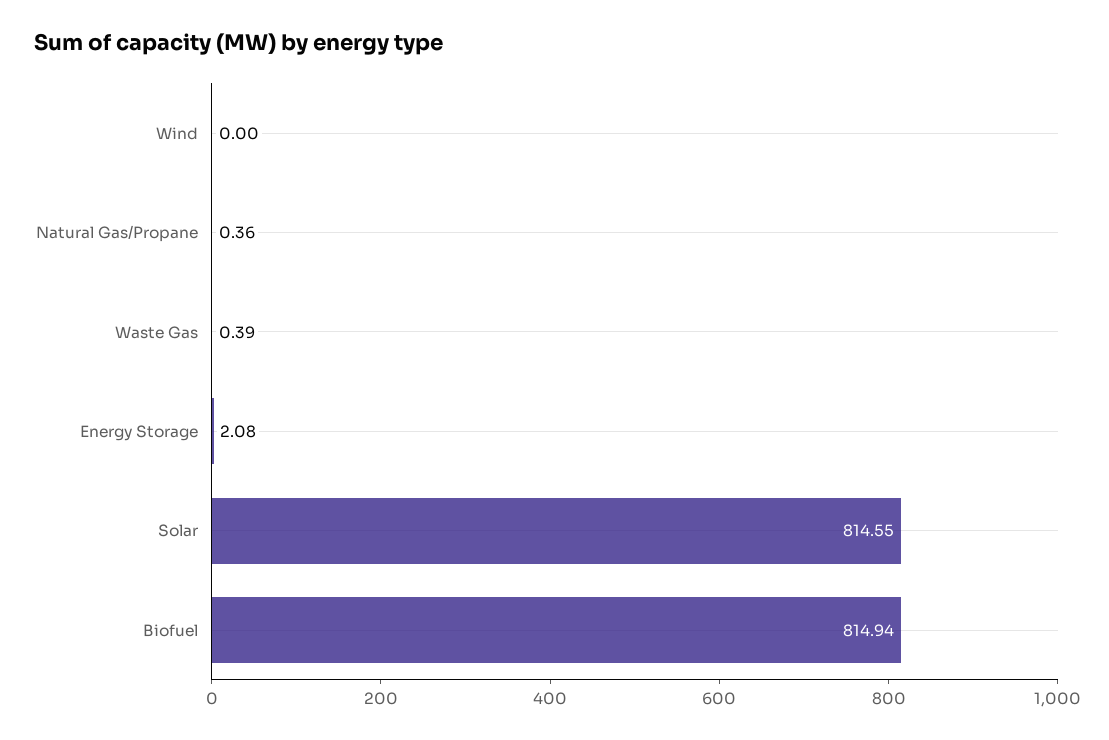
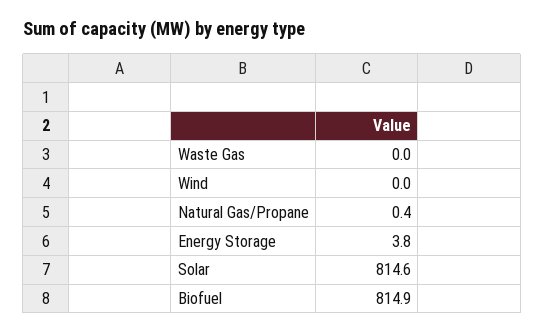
  {
    "Wind": 0,
    "Natural Gas/Propane": 0.36,
-   "Waste Gas": 0.39,
+   "Waste Gas": 0,
-   "Energy Storage": 2.08,
+   "Energy Storage": 3.8,
    "Solar": 814.55,
    "Biofuel": 814.94
  }

